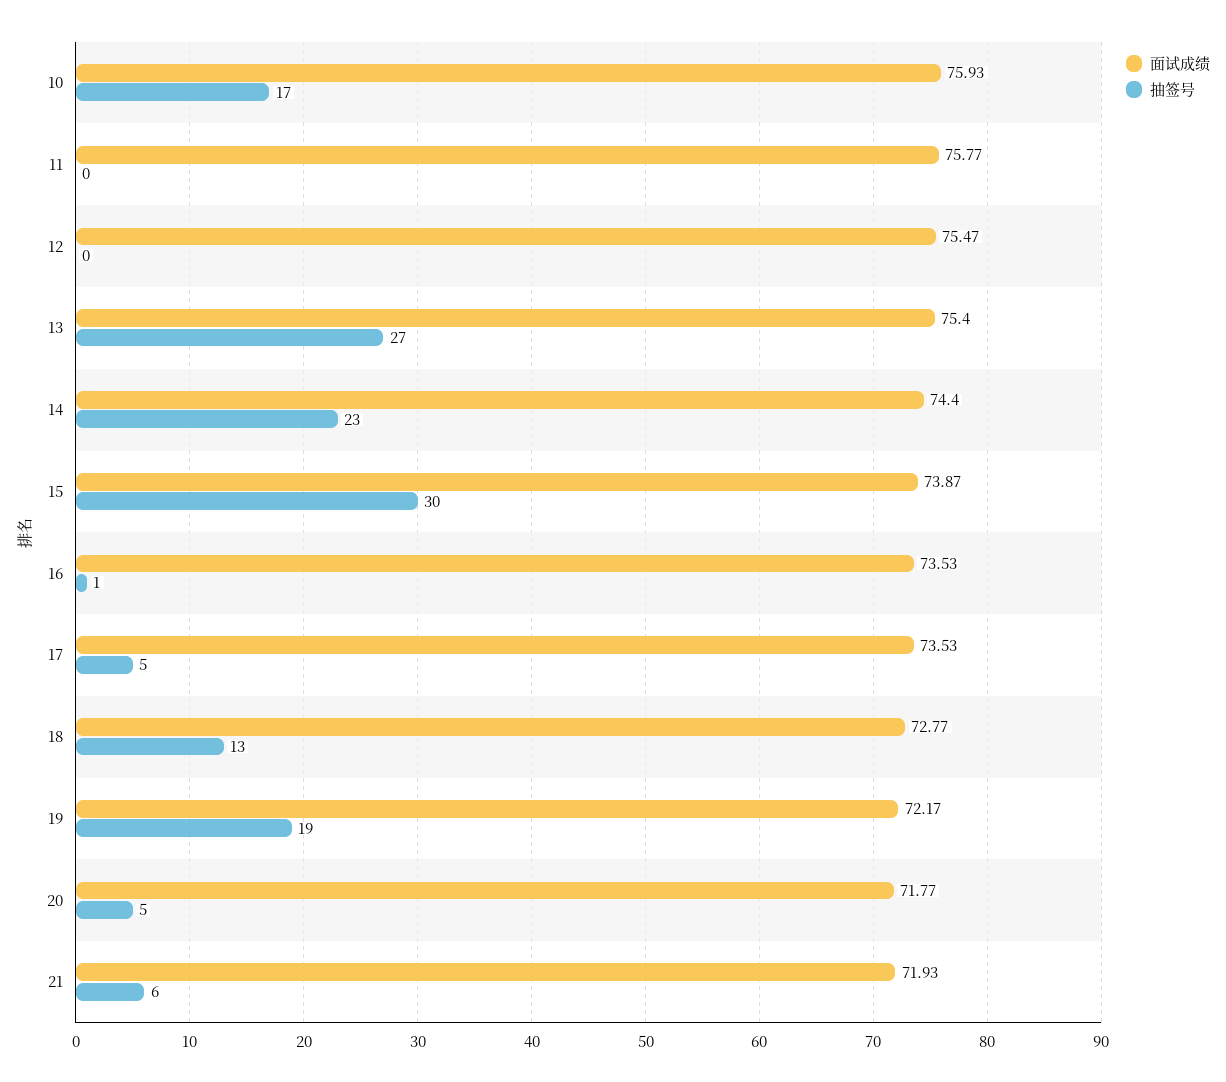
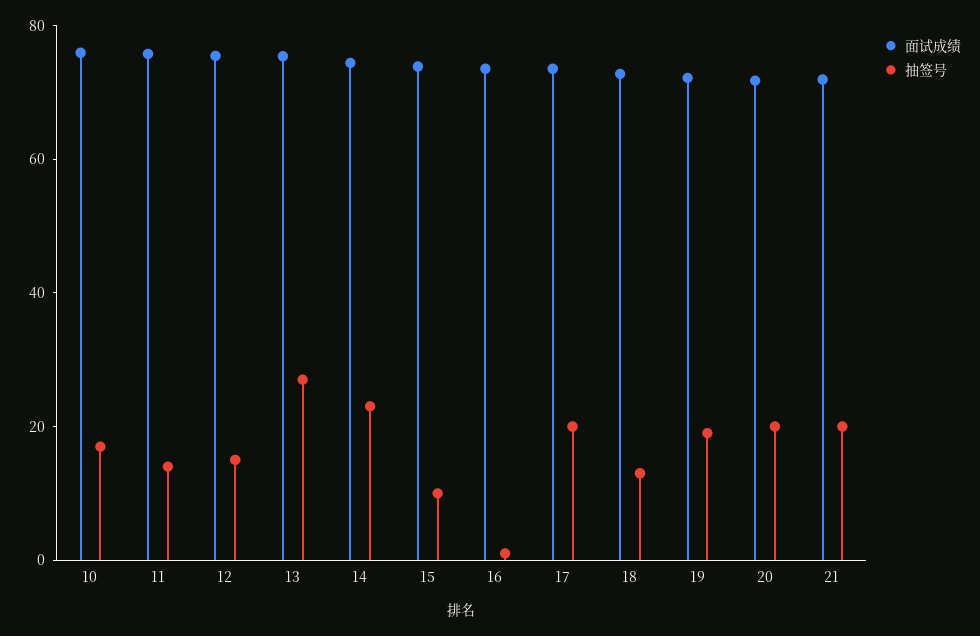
  {
    "面试成绩": {
      "10": 75.93,
      "11": 75.77,
      "12": 75.47,
      "13": 75.4,
      "14": 74.4,
      "15": 73.87,
      "16": 73.53,
      "17": 73.53,
      "18": 72.77,
      "19": 72.17,
      "20": 71.77,
      "21": 71.93
    },
    "抽签号": {
      "10": 17,
-     "11": 0,
+     "11": 15,
-     "12": 0,
+     "12": 15,
      "13": 27,
      "14": 23,
-     "15": 30,
+     "15": 10,
      "16": 1,
-     "17": 5,
+     "17": 20,
      "18": 13,
      "19": 19,
-     "20": 5,
+     "20": 20,
-     "21": 6
+     "21": 20
    }
  }

